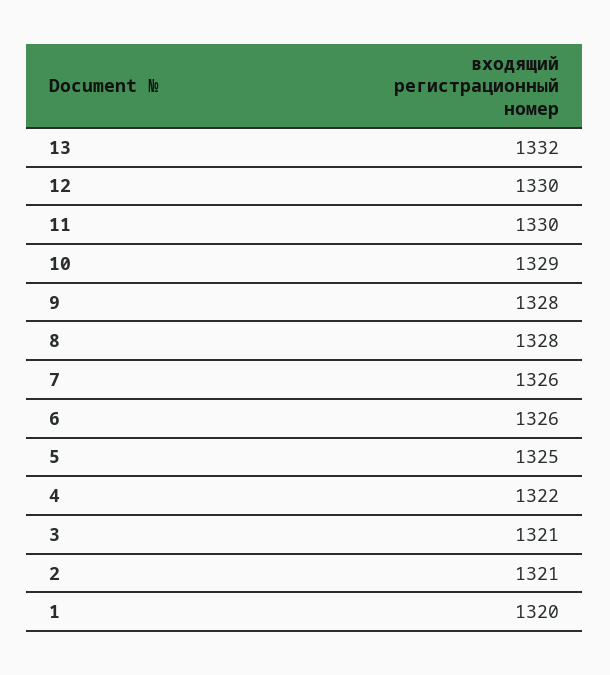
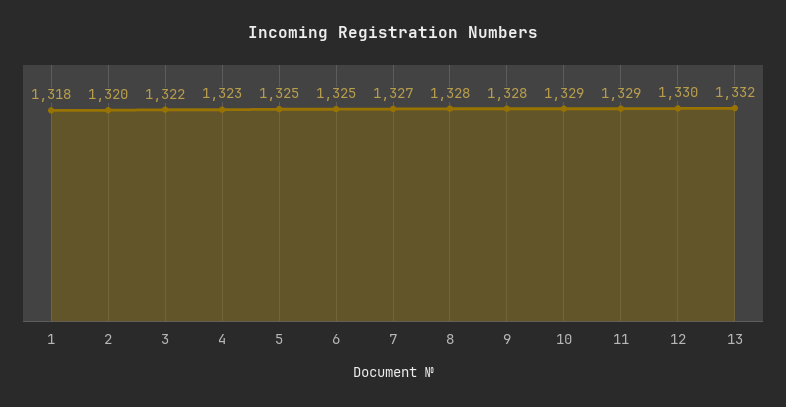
  {
    "13": 1332,
    "12": 1330,
-   "11": 1330,
+   "11": 1329,
    "10": 1329,
    "9": 1328,
    "8": 1328,
-   "7": 1326,
+   "7": 1327,
-   "6": 1326,
+   "6": 1325,
    "5": 1325,
-   "4": 1322,
+   "4": 1323,
-   "3": 1321,
+   "3": 1322,
-   "2": 1321,
+   "2": 1320,
-   "1": 1320
+   "1": 1318
  }

